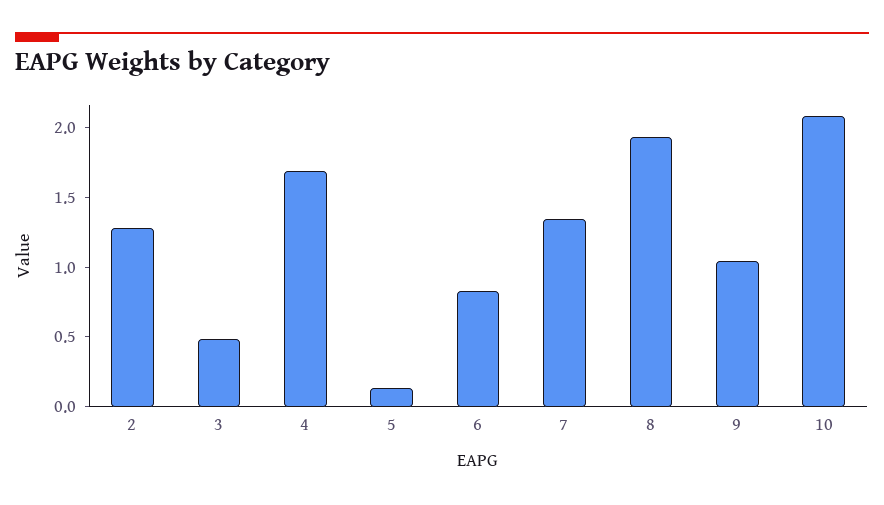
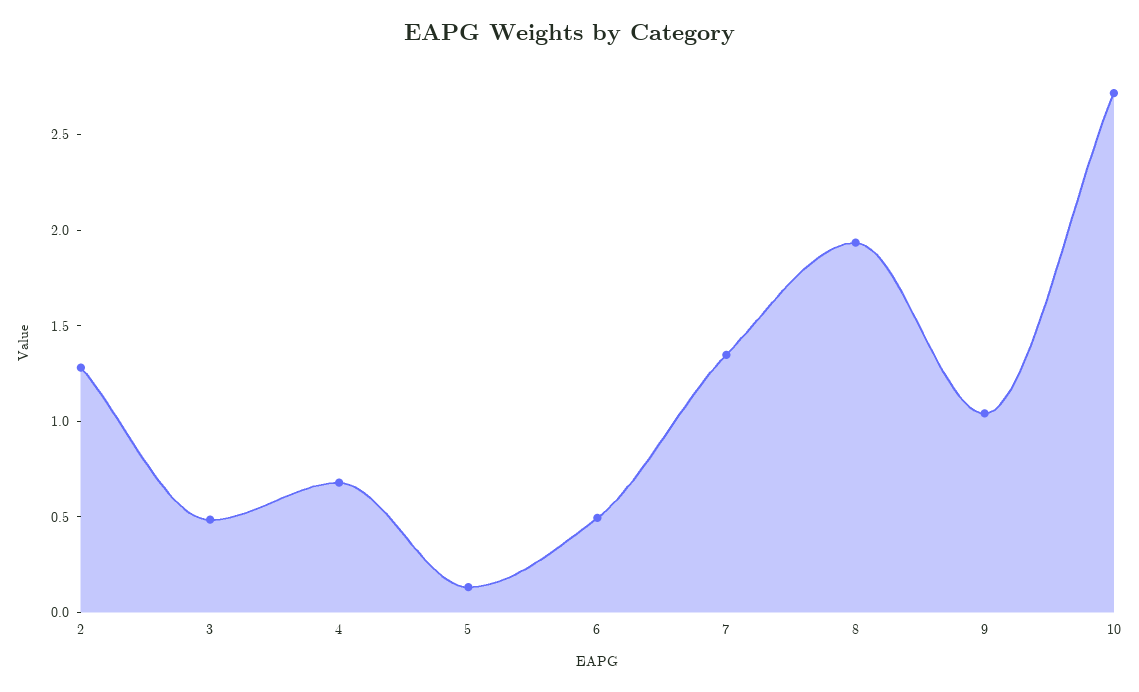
  {
    "2": 1.3,
    "3": 0.5,
-   "4": 1.7,
+   "4": 0.7,
    "5": 0.1,
-   "6": 0.8,
+   "6": 0.5,
    "7": 1.3,
    "8": 1.9,
    "9": 1,
-   "10": 2.1
+   "10": 2.7
  }

